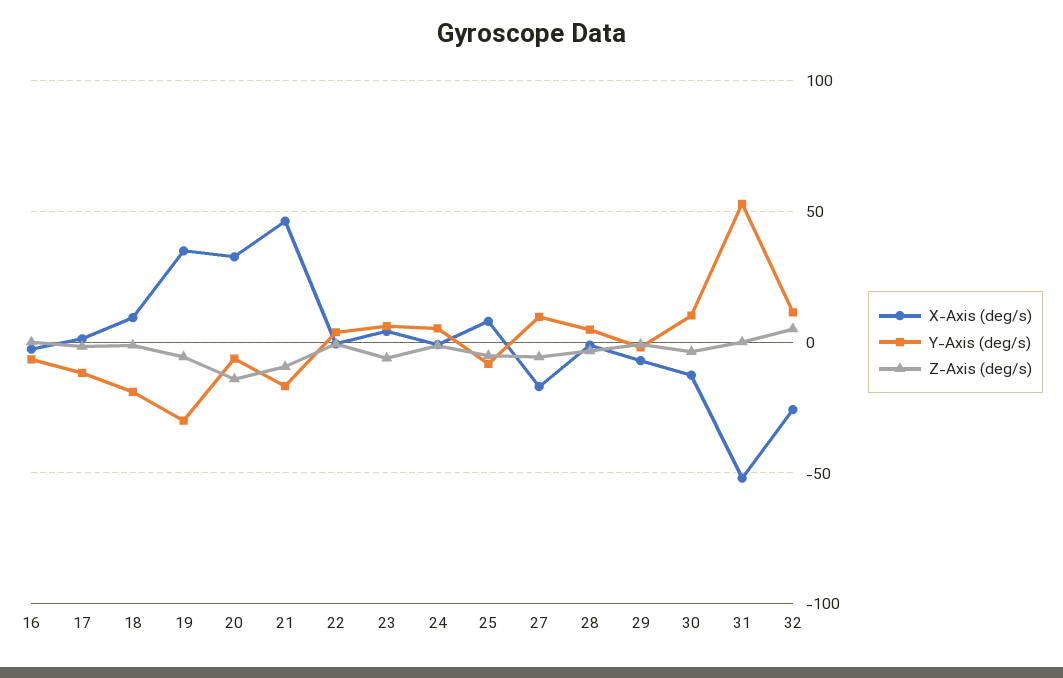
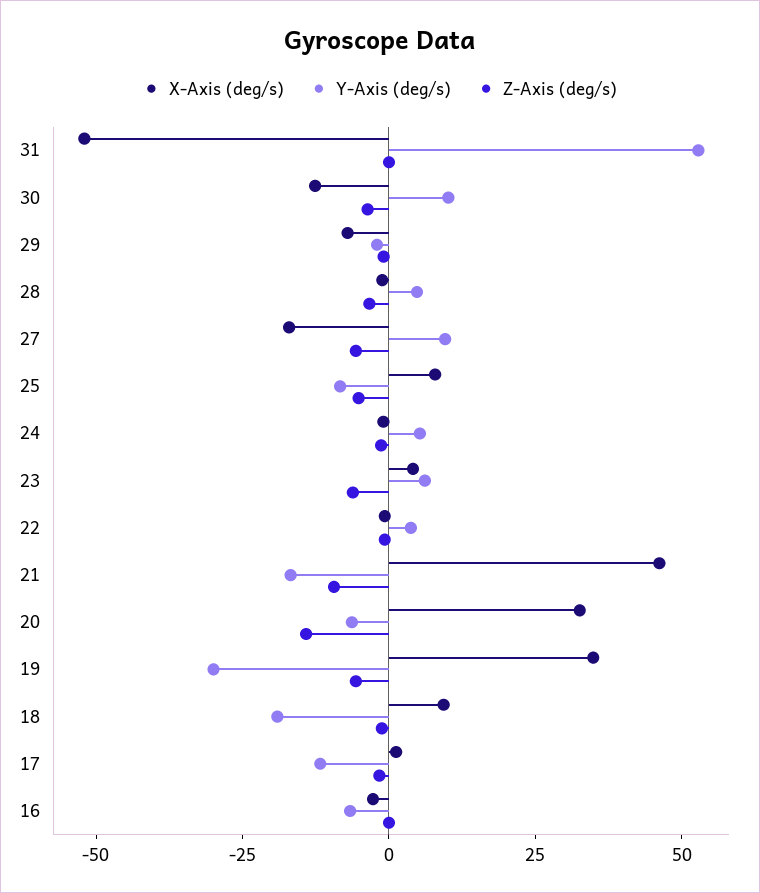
  {
    "X-Axis (deg/s)": {
      "16": -5,
      "17": 0,
      "18": 10,
      "19": 35,
      "20": 35,
      "21": 45,
      "22": 0,
      "23": 5,
      "24": 0,
      "25": 10,
      "27": -15,
      "28": 0,
      "29": -5,
      "30": -15,
-     "31": -50,
+     "31": -50
-     "32": -25
    },
    "Y-Axis (deg/s)": {
      "16": -5,
      "17": -10,
      "18": -20,
      "19": -30,
      "20": -5,
      "21": -15,
      "22": 5,
      "23": 5,
      "24": 5,
      "25": -10,
      "27": 10,
      "28": 5,
      "29": 0,
      "30": 10,
-     "31": 55,
+     "31": 55
-     "32": 10
    },
    "Z-Axis (deg/s)": {
      "16": 0,
      "17": 0,
      "18": 0,
      "19": -5,
      "20": -15,
      "21": -10,
      "22": 0,
      "23": -5,
      "24": 0,
      "25": -5,
      "27": -5,
      "28": -5,
      "29": 0,
      "30": -5,
-     "31": 0,
+     "31": 0
-     "32": 5
    }
  }

